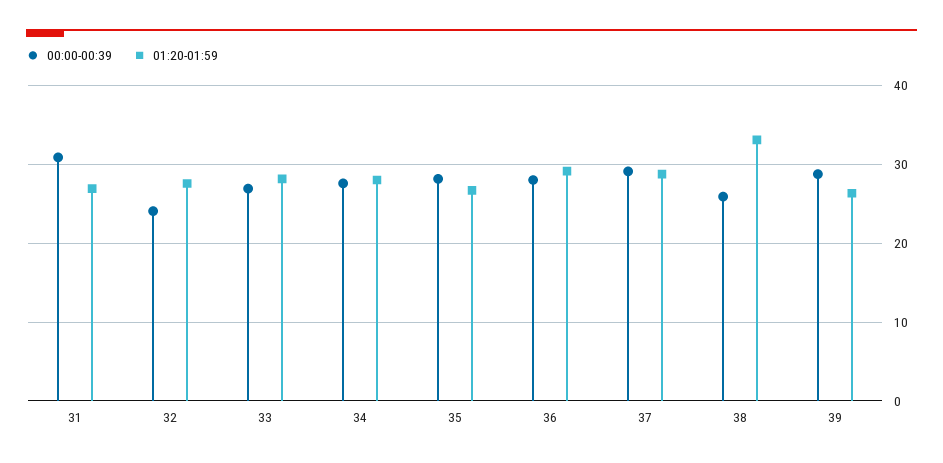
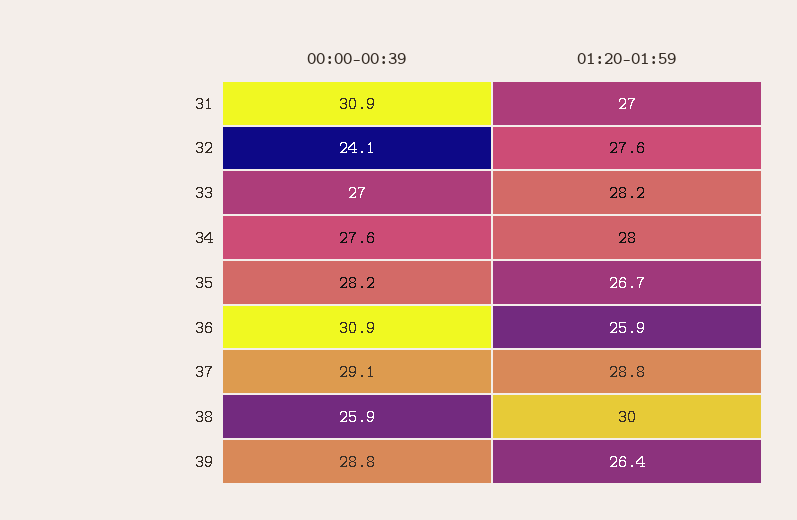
  {
    "00:00-00:39": {
      "31": 30.9,
      "32": 24.1,
      "33": 27,
      "34": 27.6,
      "35": 28.2,
-     "36": 28,
+     "36": 30.9,
      "37": 29.1,
      "38": 25.9,
      "39": 28.8
    },
    "01:20-01:59": {
      "31": 27,
      "32": 27.6,
      "33": 28.2,
      "34": 28,
      "35": 26.7,
-     "36": 29,
+     "36": 25.9,
      "37": 28.8,
-     "38": 33,
+     "38": 30,
      "39": 26.4
    }
  }

